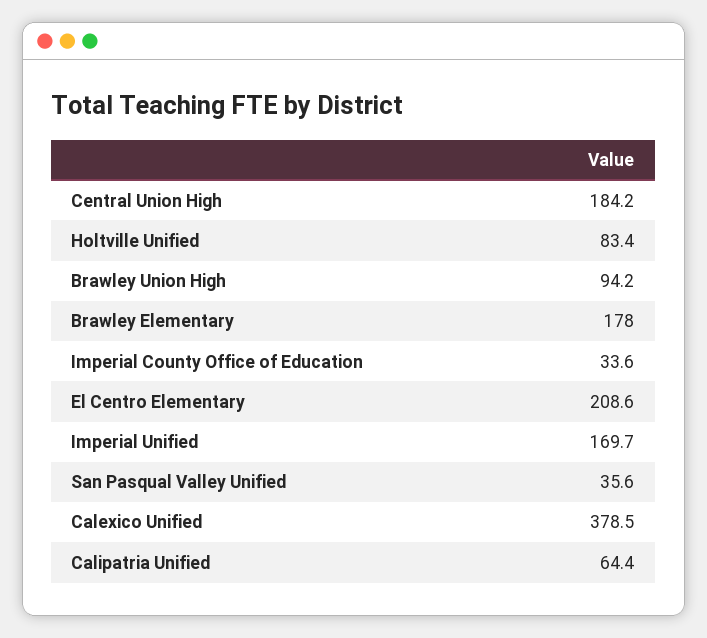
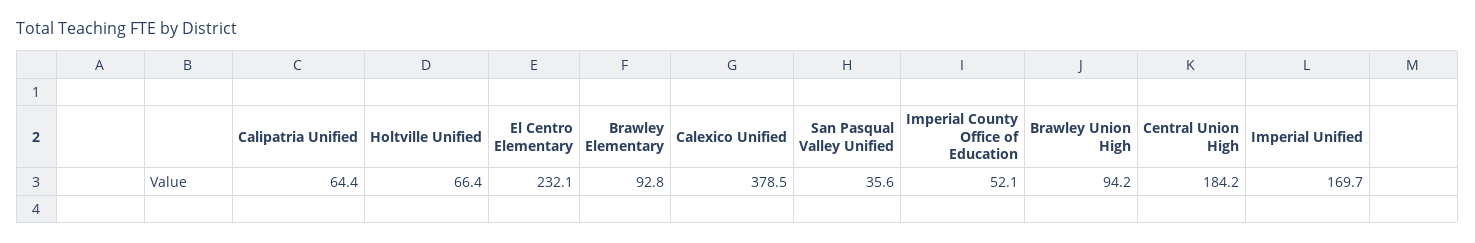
  {
    "Central Union High": 184.2,
-   "Holtville Unified": 83.4,
+   "Holtville Unified": 66.4,
    "Brawley Union High": 94.2,
-   "Brawley Elementary": 178,
+   "Brawley Elementary": 92.8,
-   "Imperial County Office of Education": 33.6,
+   "Imperial County Office of Education": 52.1,
-   "El Centro Elementary": 208.6,
+   "El Centro Elementary": 232.1,
    "Imperial Unified": 169.7,
    "San Pasqual Valley Unified": 35.6,
    "Calexico Unified": 378.5,
    "Calipatria Unified": 64.4
  }

